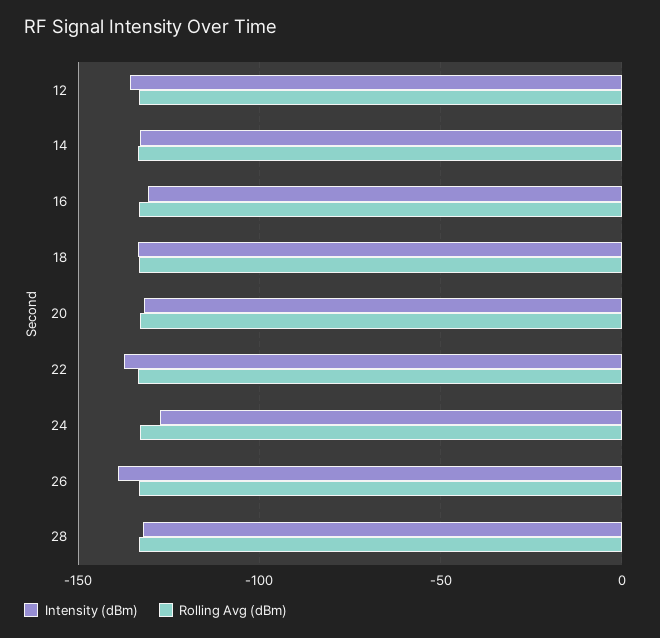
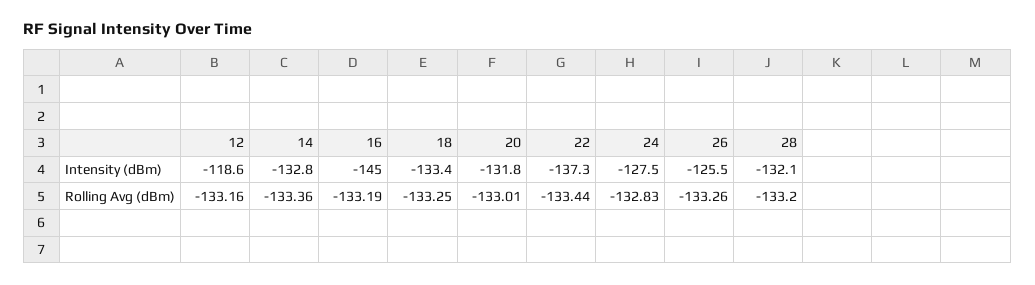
  {
    "Intensity (dBm)": {
-     "12": -135,
+     "12": -118.6,
      "14": -132.8,
-     "16": -130,
+     "16": -145,
      "18": -133.4,
      "20": -131.8,
      "22": -137.3,
      "24": -127.5,
-     "26": -140,
+     "26": -125.5,
      "28": -132.1
    },
    "Rolling Avg (dBm)": {
      "12": -133.16,
      "14": -133.36,
      "16": -133.19,
      "18": -133.25,
      "20": -133.01,
      "22": -133.44,
      "24": -132.83,
      "26": -133.26,
      "28": -133.2
    }
  }

